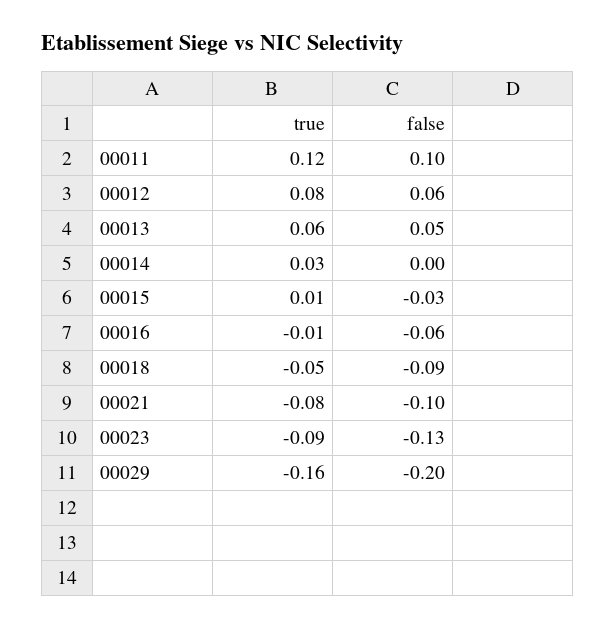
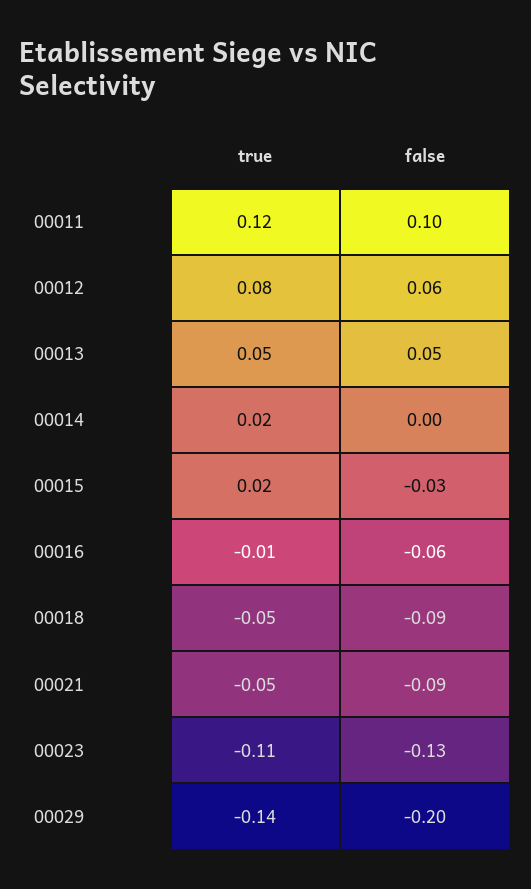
  {
    "true": {
      "00011": 0.12,
      "00012": 0.08,
-     "00013": 0.06,
+     "00013": 0.05,
-     "00014": 0.03,
+     "00014": 0.02,
-     "00015": 0.01,
+     "00015": 0.02,
      "00016": -0.01,
      "00018": -0.05,
-     "00021": -0.08,
+     "00021": -0.05,
-     "00023": -0.09,
+     "00023": -0.11,
-     "00029": -0.16
+     "00029": -0.14
    },
    "false": {
      "00011": 0.1,
      "00012": 0.06,
      "00013": 0.05,
      "00014": 0,
      "00015": -0.03,
      "00016": -0.06,
      "00018": -0.09,
-     "00021": -0.1,
+     "00021": -0.09,
      "00023": -0.13,
      "00029": -0.2
    }
  }

